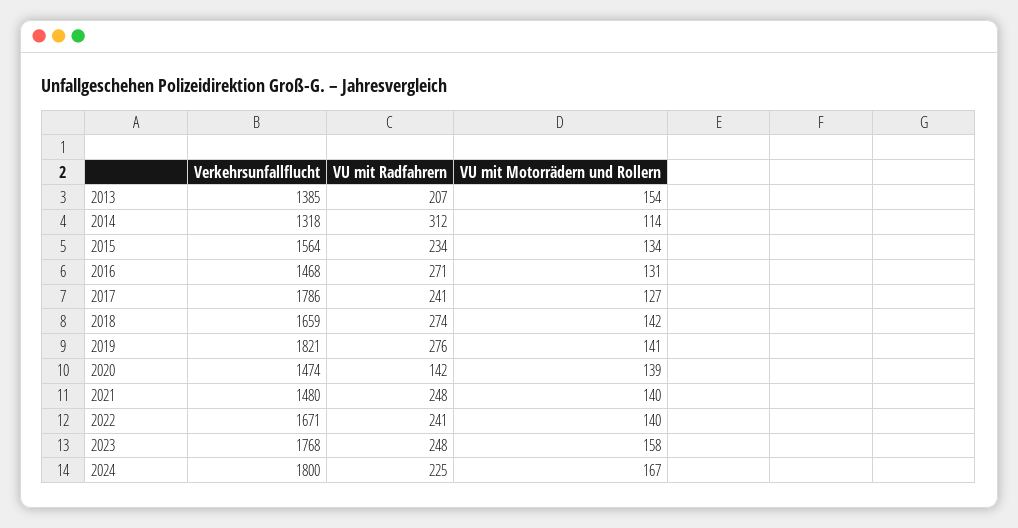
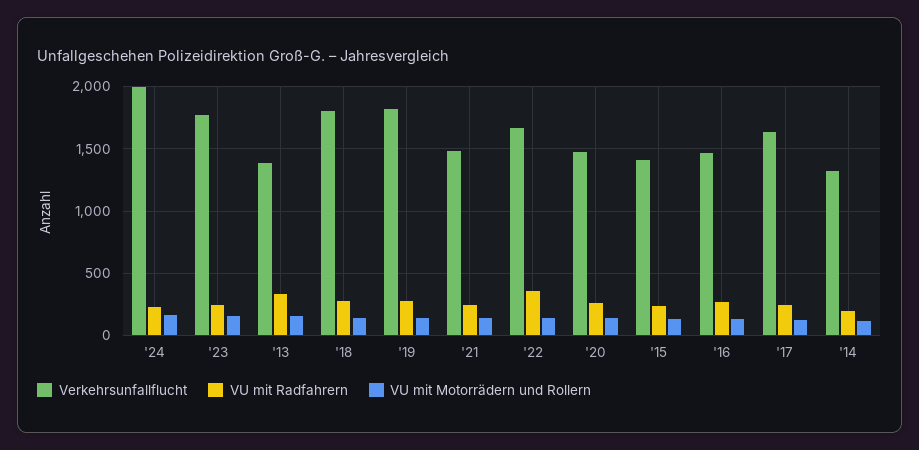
  {
    "Verkehrsunfallflucht": {
      "2013": 1385,
      "2014": 1318,
-     "2015": 1564,
+     "2015": 1400,
      "2016": 1468,
-     "2017": 1786,
+     "2017": 1650,
-     "2018": 1659,
+     "2018": 1800,
      "2019": 1821,
      "2020": 1474,
      "2021": 1480,
      "2022": 1671,
      "2023": 1768,
-     "2024": 1800
+     "2024": 2000
    },
    "VU mit Radfahrern": {
-     "2013": 207,
+     "2013": 350,
-     "2014": 312,
+     "2014": 200,
      "2015": 234,
      "2016": 271,
      "2017": 241,
      "2018": 274,
      "2019": 276,
-     "2020": 142,
+     "2020": 250,
      "2021": 248,
-     "2022": 241,
+     "2022": 350,
      "2023": 248,
      "2024": 225
    },
    "VU mit Motorrädern und Rollern": {
      "2013": 154,
      "2014": 114,
      "2015": 134,
      "2016": 131,
      "2017": 127,
      "2018": 142,
      "2019": 141,
      "2020": 139,
      "2021": 140,
      "2022": 140,
      "2023": 158,
      "2024": 167
    }
  }

